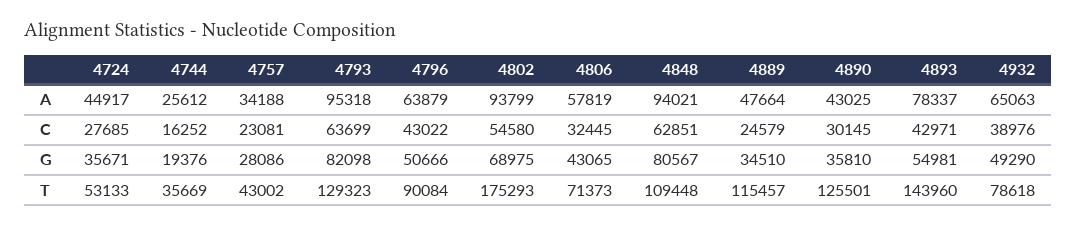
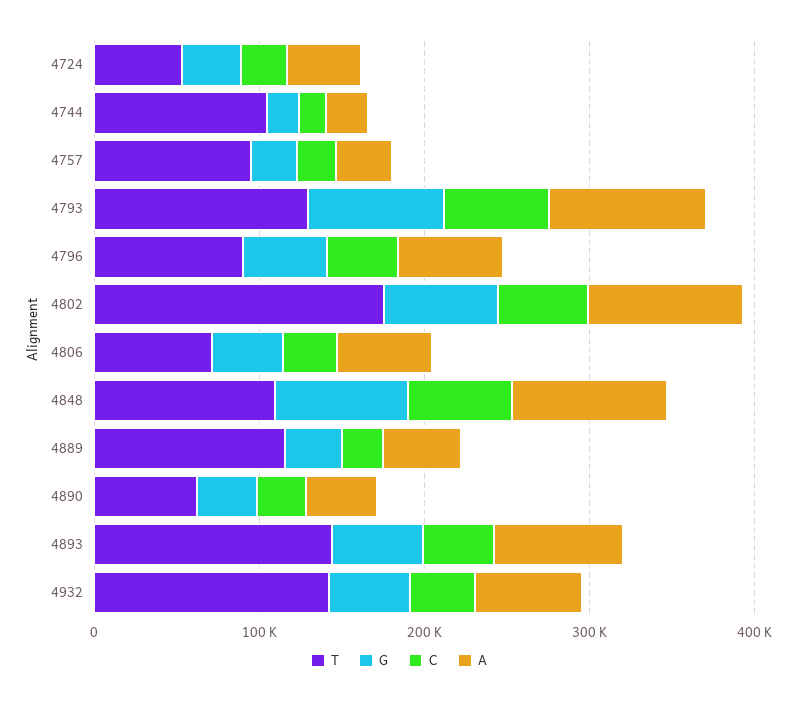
  {
    "A": {
      "4724": 44917,
      "4744": 25612,
      "4757": 34188,
      "4793": 95318,
      "4796": 63879,
      "4802": 93799,
      "4806": 57819,
      "4848": 94021,
      "4889": 47664,
      "4890": 43025,
      "4893": 78337,
      "4932": 65063
    },
    "C": {
      "4724": 27685,
      "4744": 16252,
      "4757": 23081,
      "4793": 63699,
      "4796": 43022,
      "4802": 54580,
      "4806": 32445,
      "4848": 62851,
      "4889": 24579,
      "4890": 30145,
      "4893": 42971,
      "4932": 38976
    },
    "G": {
      "4724": 35671,
      "4744": 19376,
      "4757": 28086,
      "4793": 82098,
      "4796": 50666,
      "4802": 68975,
      "4806": 43065,
      "4848": 80567,
      "4889": 34510,
      "4890": 35810,
      "4893": 54981,
      "4932": 49290
    },
    "T": {
      "4724": 53133,
-     "4744": 35669,
+     "4744": 100000,
-     "4757": 43002,
+     "4757": 100000,
      "4793": 129323,
      "4796": 90084,
      "4802": 175293,
      "4806": 71373,
      "4848": 109448,
      "4889": 115457,
-     "4890": 125501,
+     "4890": 60000,
      "4893": 143960,
-     "4932": 78618
+     "4932": 140000
    }
  }

